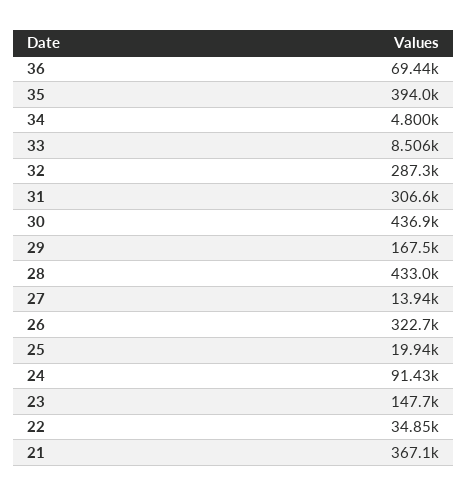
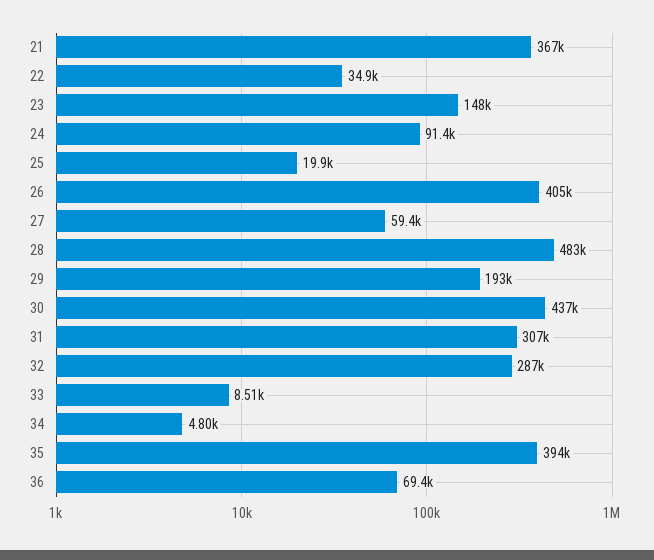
  {
    "36": 69440,
    "35": 394000,
    "34": 4800,
    "33": 8506,
    "32": 287300,
    "31": 306600,
    "30": 436900,
-   "29": 167500,
+   "29": 193000,
-   "28": 433000,
+   "28": 483000,
-   "27": 13940,
+   "27": 59400,
-   "26": 322700,
+   "26": 405000,
    "25": 19940,
    "24": 91430,
    "23": 147700,
    "22": 34850,
    "21": 367100
  }

